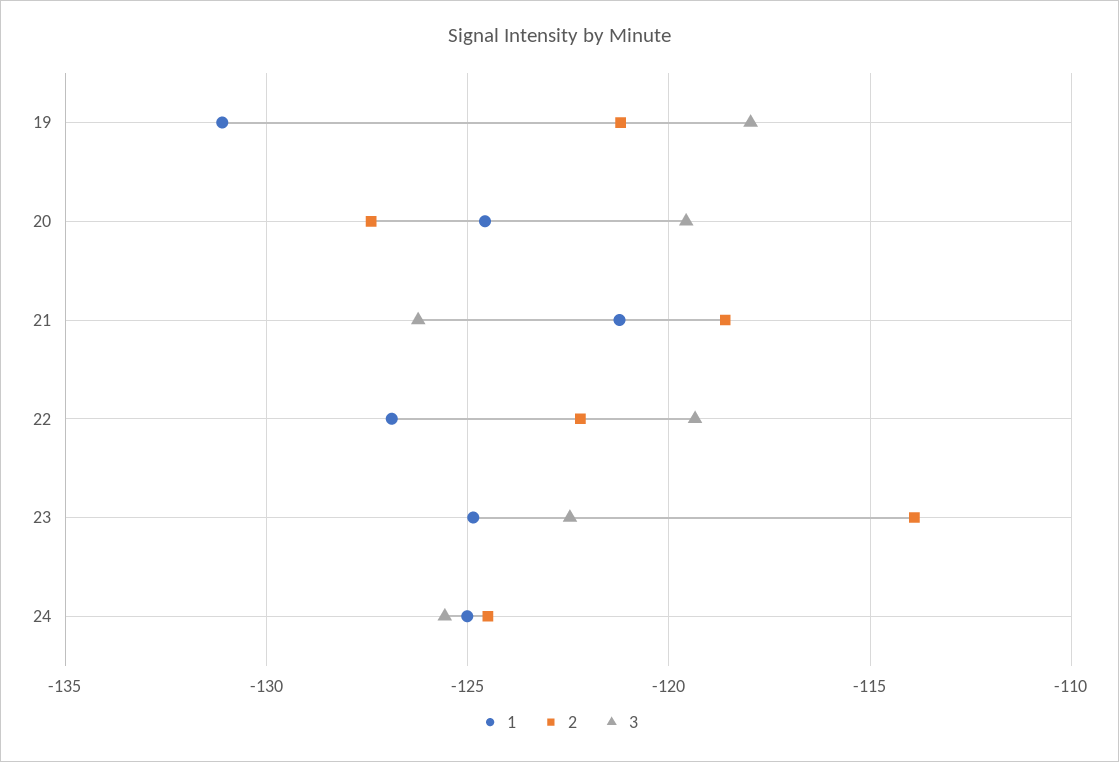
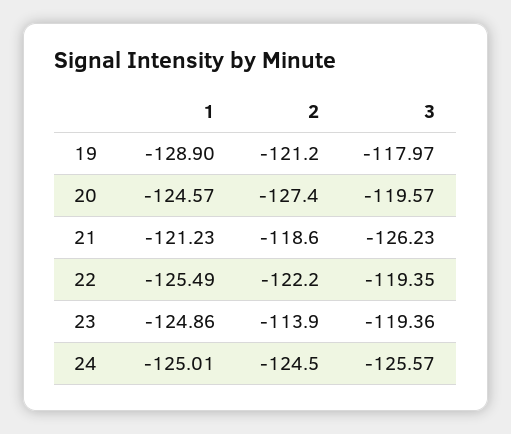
  {
    "1": {
-     "19": -131,
+     "19": -128.9,
      "20": -124.57,
      "21": -121.23,
-     "22": -127,
+     "22": -125.49,
      "23": -124.86,
      "24": -125.01
    },
    "2": {
      "19": -121.2,
      "20": -127.4,
      "21": -118.6,
      "22": -122.2,
      "23": -113.9,
      "24": -124.5
    },
    "3": {
      "19": -117.97,
      "20": -119.57,
      "21": -126.23,
      "22": -119.35,
-     "23": -122.5,
+     "23": -119.36,
      "24": -125.57
    }
  }

